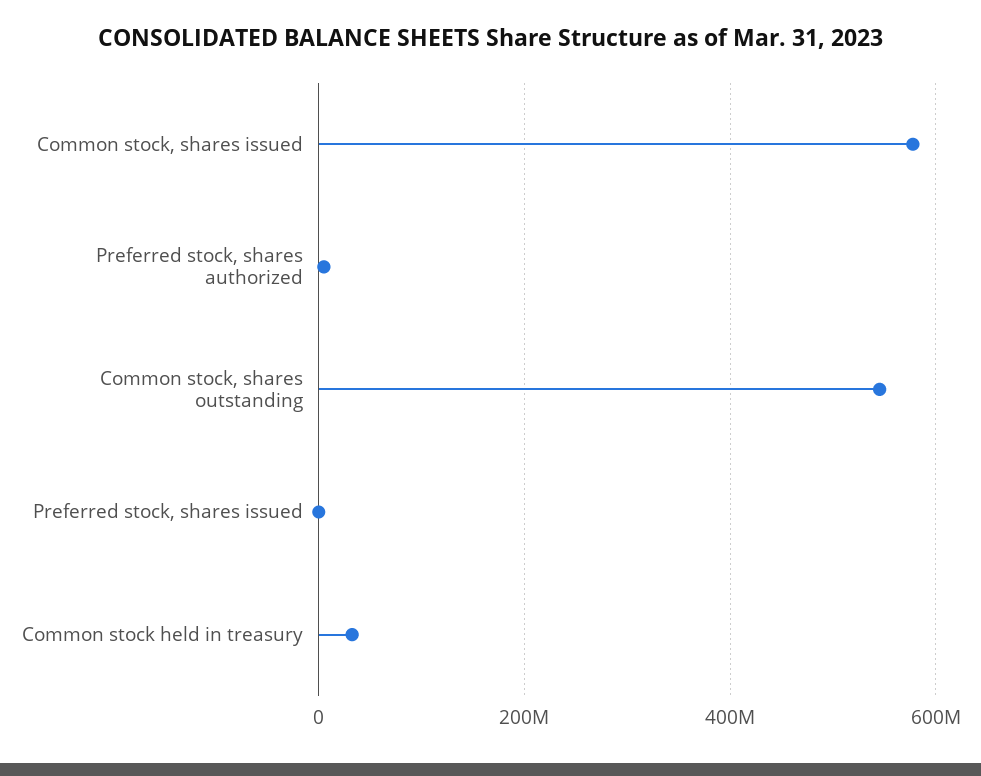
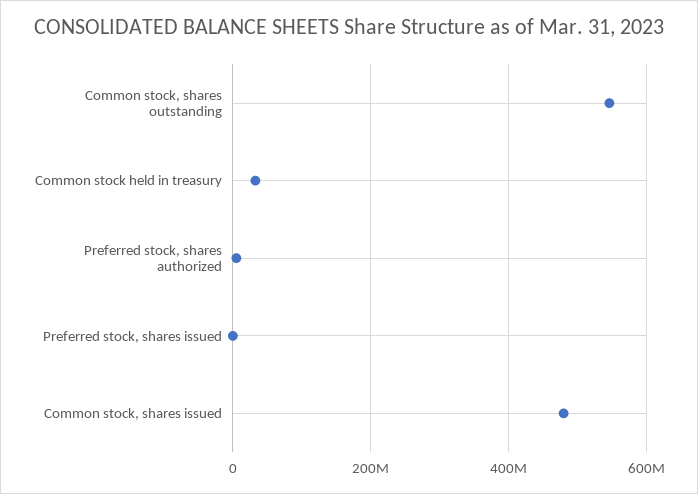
  {
-   "Common stock, shares issued": 580000000,
+   "Common stock, shares issued": 480000000,
    "Preferred stock, shares authorized": 0,
    "Common stock, shares outstanding": 540000000,
    "Preferred stock, shares issued": 0,
    "Common stock held in treasury": 40000000
  }

